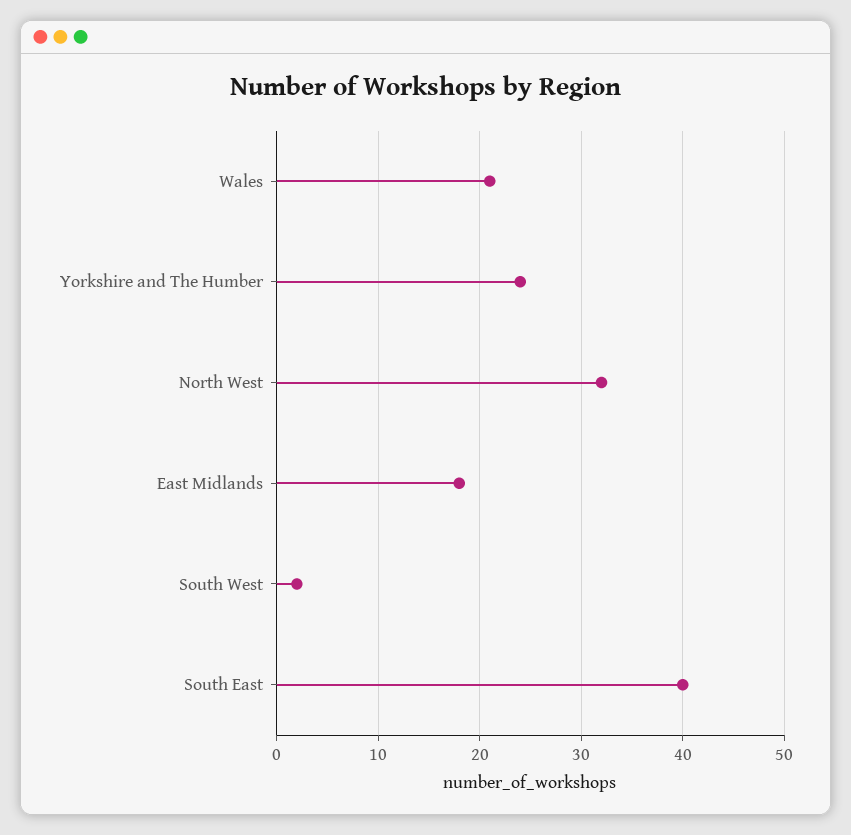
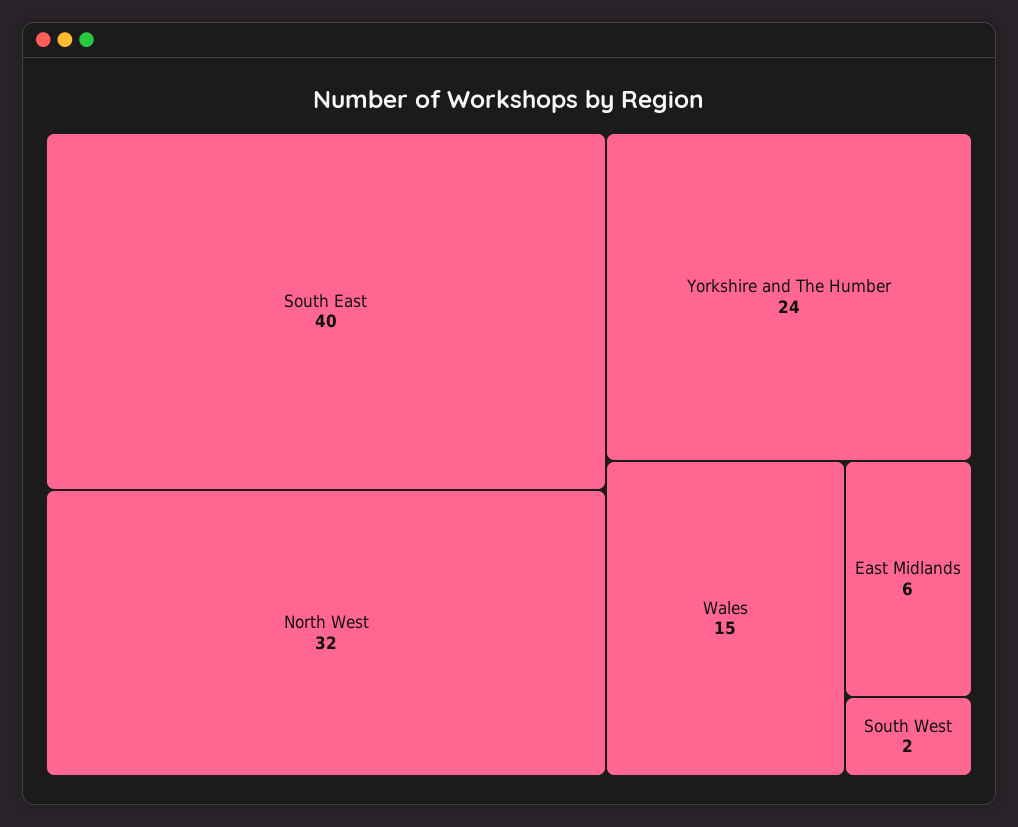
  {
-   "Wales": 21,
+   "Wales": 15,
    "Yorkshire and The Humber": 24,
    "North West": 32,
-   "East Midlands": 18,
+   "East Midlands": 6,
    "South West": 2,
    "South East": 40
  }

